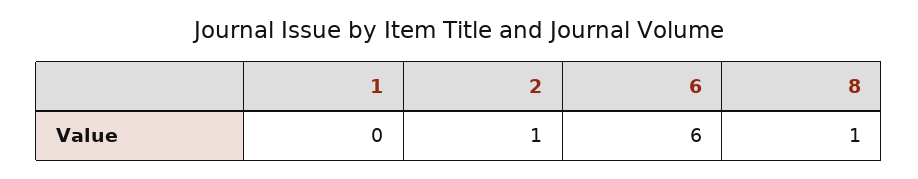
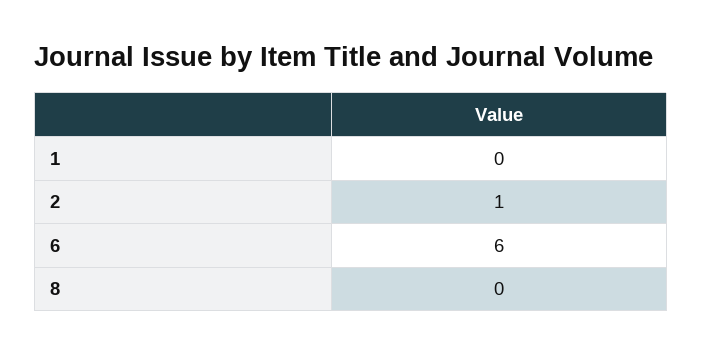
  {
    "1": 0,
    "2": 1,
    "6": 6,
-   "8": 1
+   "8": 0
  }

